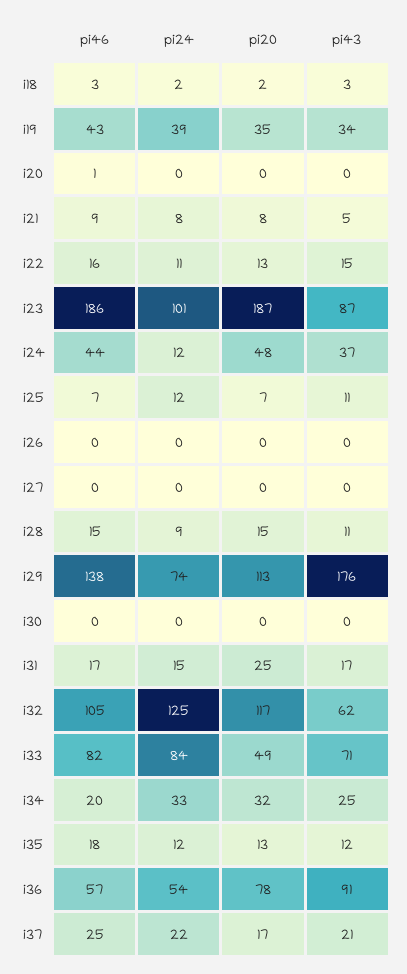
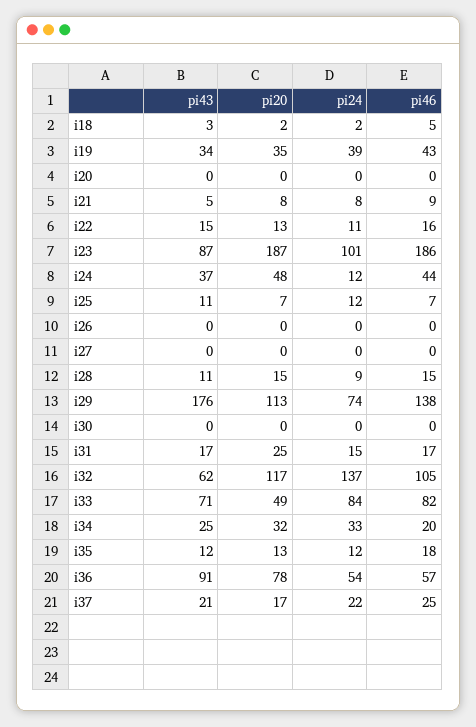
  {
    "pi46": {
-     "i18": 3,
+     "i18": 5,
      "i19": 43,
-     "i20": 1,
+     "i20": 0,
      "i21": 9,
      "i22": 16,
      "i23": 186,
      "i24": 44,
      "i25": 7,
      "i26": 0,
      "i27": 0,
      "i28": 15,
      "i29": 138,
      "i30": 0,
      "i31": 17,
      "i32": 105,
      "i33": 82,
      "i34": 20,
      "i35": 18,
      "i36": 57,
      "i37": 25
    },
    "pi24": {
      "i18": 2,
      "i19": 39,
      "i20": 0,
      "i21": 8,
      "i22": 11,
      "i23": 101,
      "i24": 12,
      "i25": 12,
      "i26": 0,
      "i27": 0,
      "i28": 9,
      "i29": 74,
      "i30": 0,
      "i31": 15,
-     "i32": 125,
+     "i32": 137,
      "i33": 84,
      "i34": 33,
      "i35": 12,
      "i36": 54,
      "i37": 22
    },
    "pi20": {
      "i18": 2,
      "i19": 35,
      "i20": 0,
      "i21": 8,
      "i22": 13,
      "i23": 187,
      "i24": 48,
      "i25": 7,
      "i26": 0,
      "i27": 0,
      "i28": 15,
      "i29": 113,
      "i30": 0,
      "i31": 25,
      "i32": 117,
      "i33": 49,
      "i34": 32,
      "i35": 13,
      "i36": 78,
      "i37": 17
    },
    "pi43": {
      "i18": 3,
      "i19": 34,
      "i20": 0,
      "i21": 5,
      "i22": 15,
      "i23": 87,
      "i24": 37,
      "i25": 11,
      "i26": 0,
      "i27": 0,
      "i28": 11,
      "i29": 176,
      "i30": 0,
      "i31": 17,
      "i32": 62,
      "i33": 71,
      "i34": 25,
      "i35": 12,
      "i36": 91,
      "i37": 21
    }
  }

